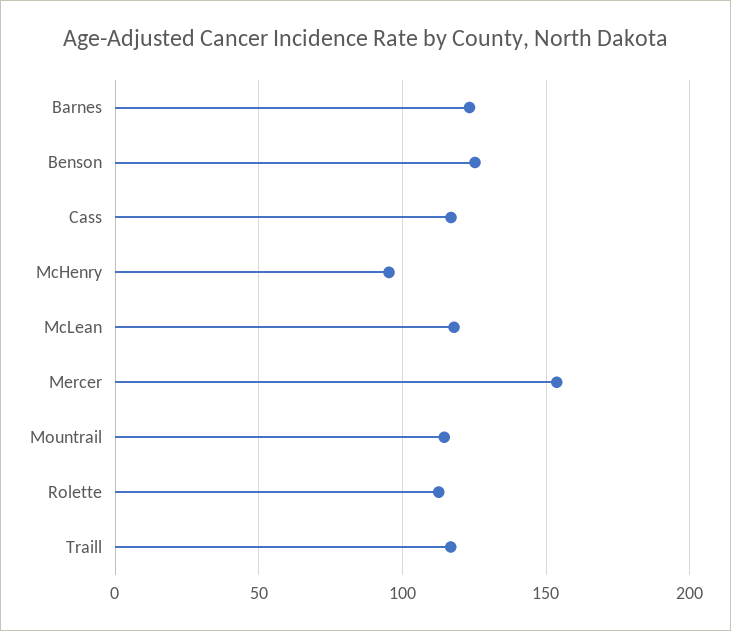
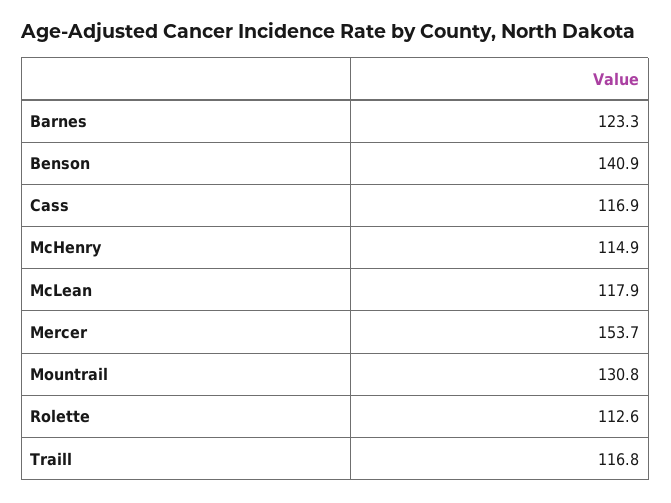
  {
    "Barnes": 123.3,
-   "Benson": 125,
+   "Benson": 140.9,
    "Cass": 116.9,
-   "McHenry": 95,
+   "McHenry": 114.9,
    "McLean": 117.9,
    "Mercer": 153.7,
-   "Mountrail": 115,
+   "Mountrail": 130.8,
    "Rolette": 112.6,
    "Traill": 116.8
  }

